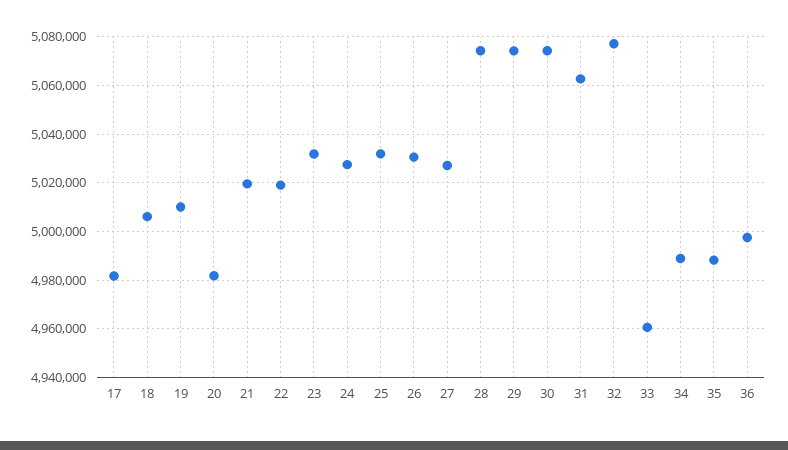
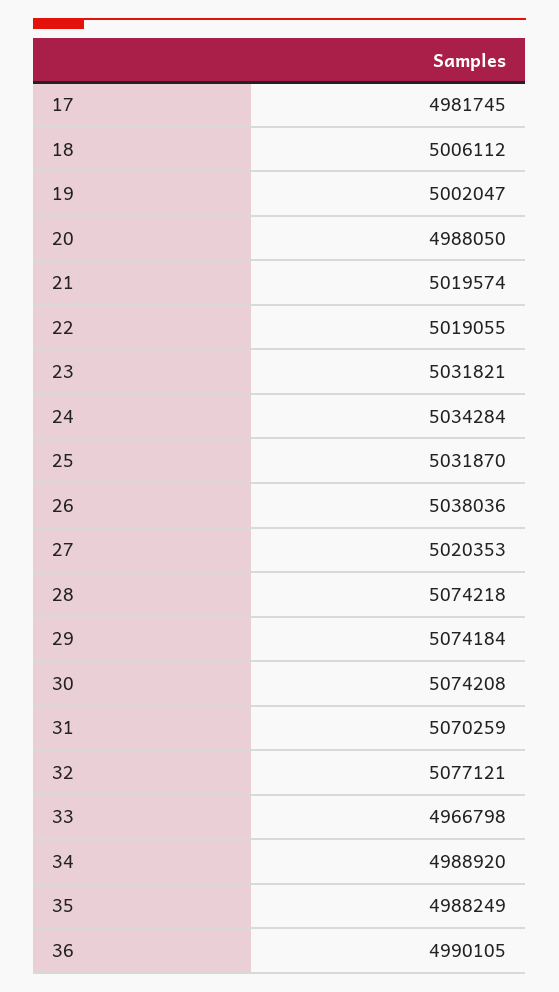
  {
    "17": 4981745,
    "18": 5006112,
-   "19": 5010000,
+   "19": 5002047,
-   "20": 4982500,
+   "20": 4988050,
    "21": 5019574,
    "22": 5019055,
    "23": 5031821,
-   "24": 5027500,
+   "24": 5034284,
    "25": 5031870,
-   "26": 5030000,
+   "26": 5038036,
-   "27": 5027500,
+   "27": 5020353,
    "28": 5074218,
    "29": 5074184,
    "30": 5074208,
-   "31": 5062500,
+   "31": 5070259,
    "32": 5077121,
-   "33": 4960000,
+   "33": 4966798,
    "34": 4988920,
    "35": 4988249,
-   "36": 4997500
+   "36": 4990105
  }

